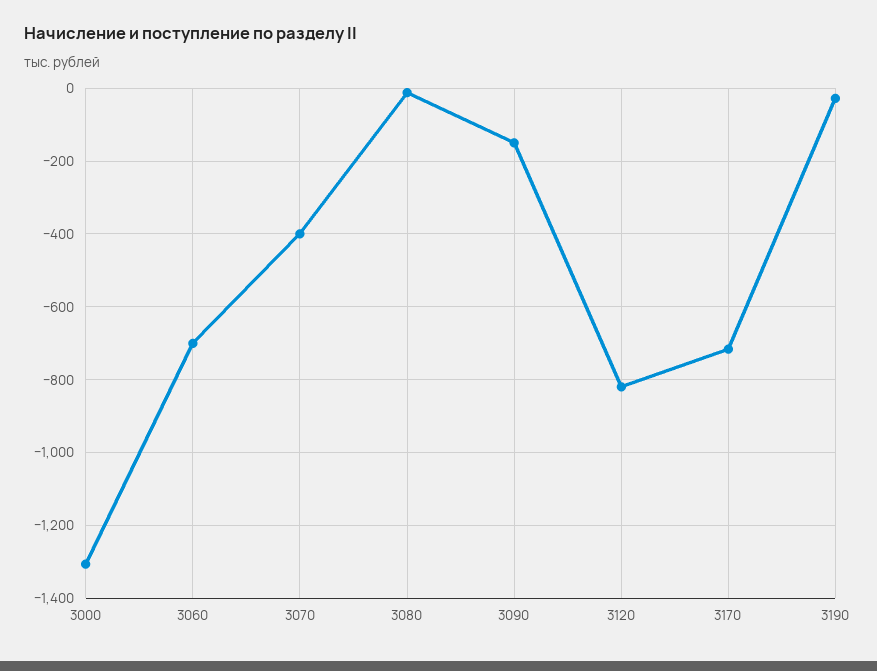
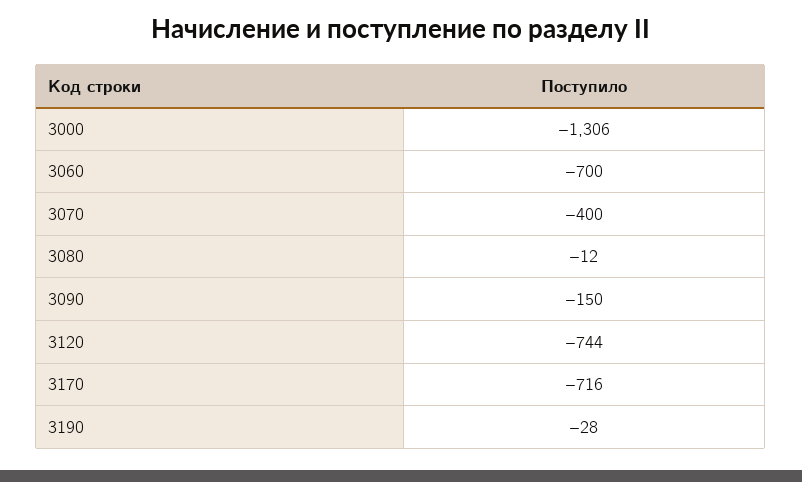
  {
    "3000": -1306,
    "3060": -700,
    "3070": -400,
    "3080": -12,
    "3090": -150,
-   "3120": -820,
+   "3120": -744,
    "3170": -716,
    "3190": -28
  }

